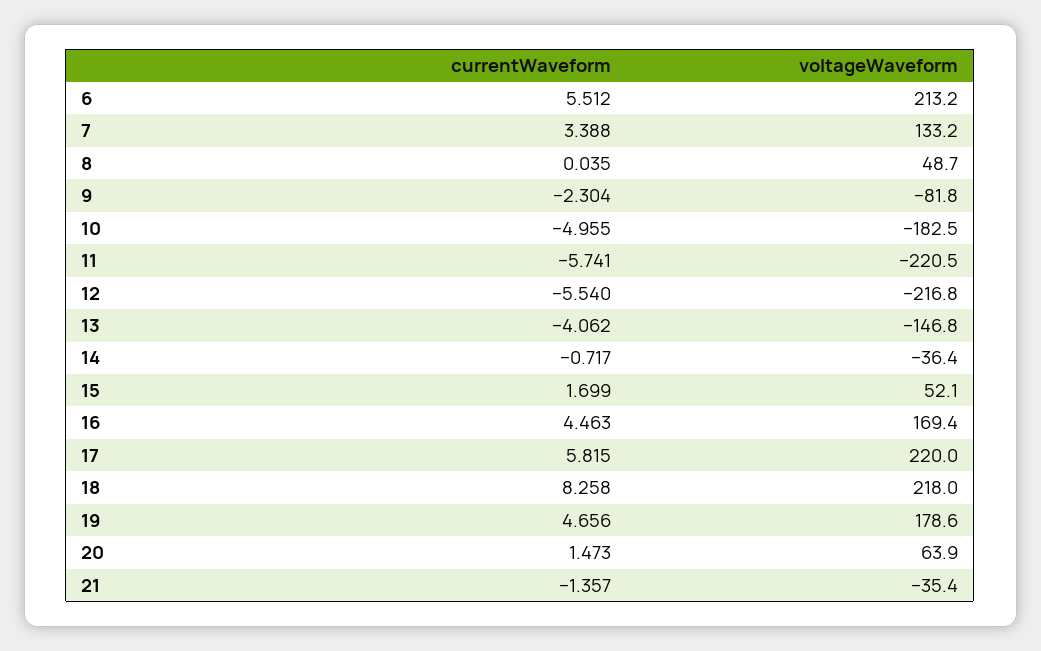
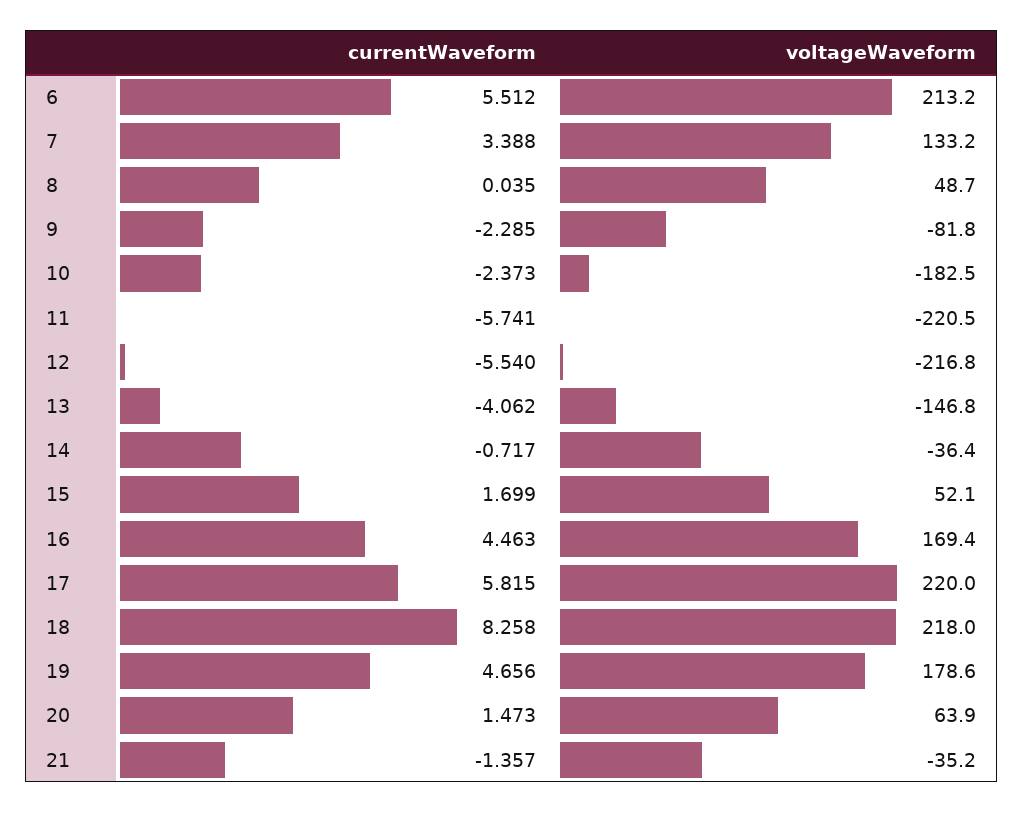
  {
    "currentWaveform": {
      "6": 5.512,
      "7": 3.388,
      "8": 0.035,
-     "9": -2.304,
+     "9": -2.285,
-     "10": -4.955,
+     "10": -2.373,
      "11": -5.741,
      "12": -5.54,
      "13": -4.062,
      "14": -0.717,
      "15": 1.699,
      "16": 4.463,
      "17": 5.815,
      "18": 8.258,
      "19": 4.656,
      "20": 1.473,
      "21": -1.357
    },
    "voltageWaveform": {
      "6": 213.2,
      "7": 133.2,
      "8": 48.7,
      "9": -81.8,
      "10": -182.5,
      "11": -220.5,
      "12": -216.8,
      "13": -146.8,
      "14": -36.4,
      "15": 52.1,
      "16": 169.4,
      "17": 220,
      "18": 218,
      "19": 178.6,
      "20": 63.9,
-     "21": -35.4
+     "21": -35.2
    }
  }

